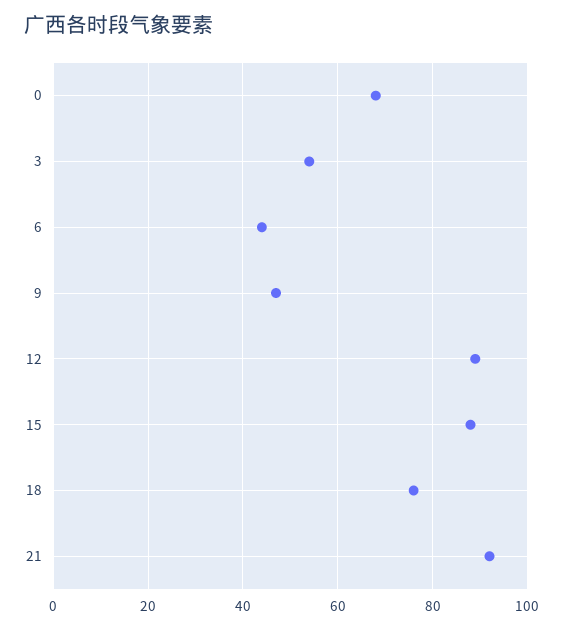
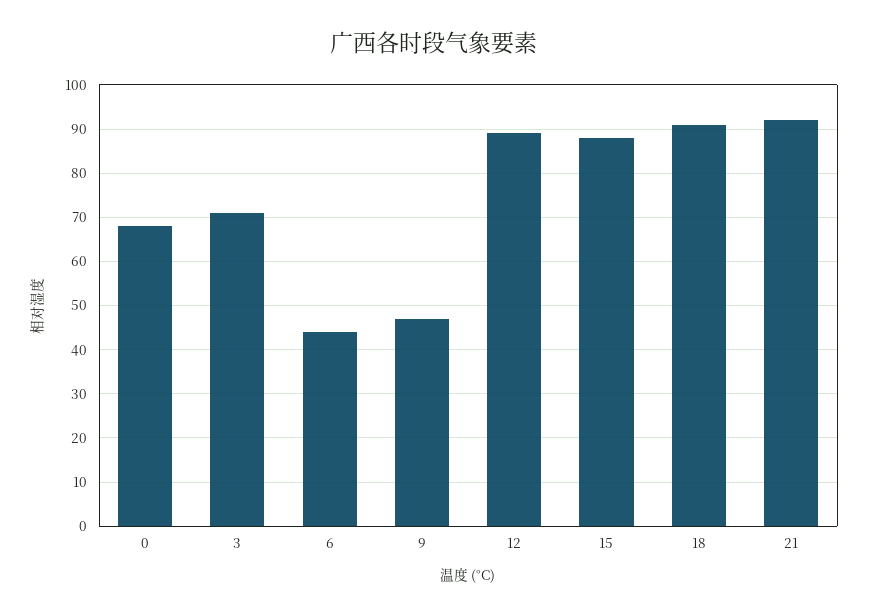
  {
    "0": 70,
-   "3": 55,
+   "3": 70,
    "6": 45,
    "9": 45,
    "12": 90,
    "15": 90,
-   "18": 75,
+   "18": 90,
    "21": 90
  }

